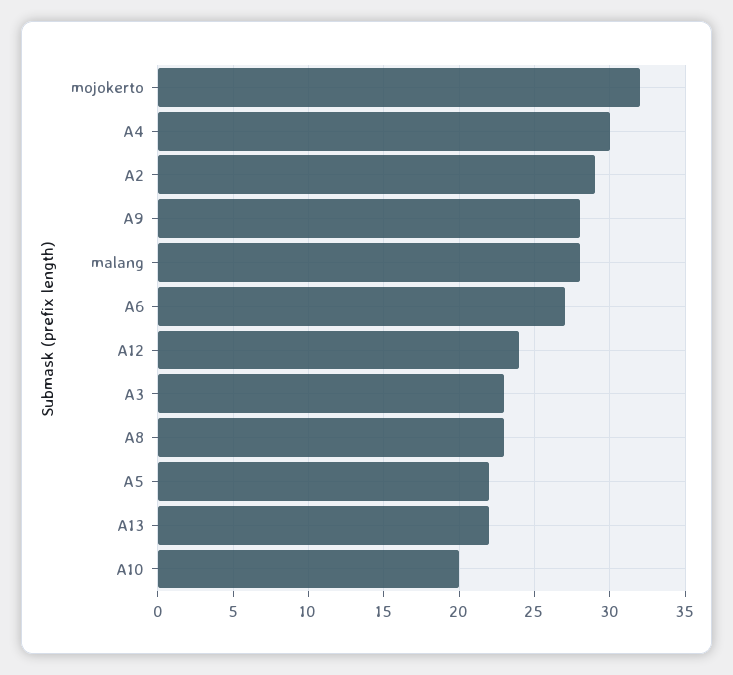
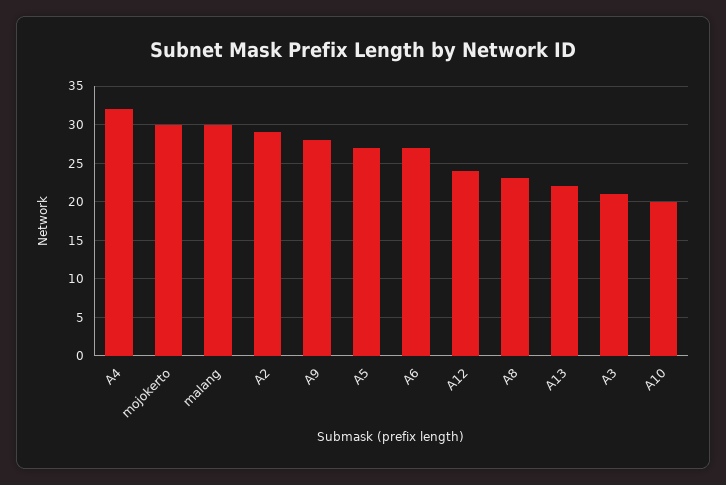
  {
-   "mojokerto": 32,
+   "mojokerto": 30,
-   "A4": 30,
+   "A4": 32,
    "A2": 29,
    "A9": 28,
-   "malang": 28,
+   "malang": 30,
    "A6": 27,
    "A12": 24,
-   "A3": 23,
+   "A3": 21,
    "A8": 23,
-   "A5": 22,
+   "A5": 27,
    "A13": 22,
    "A10": 20
  }

